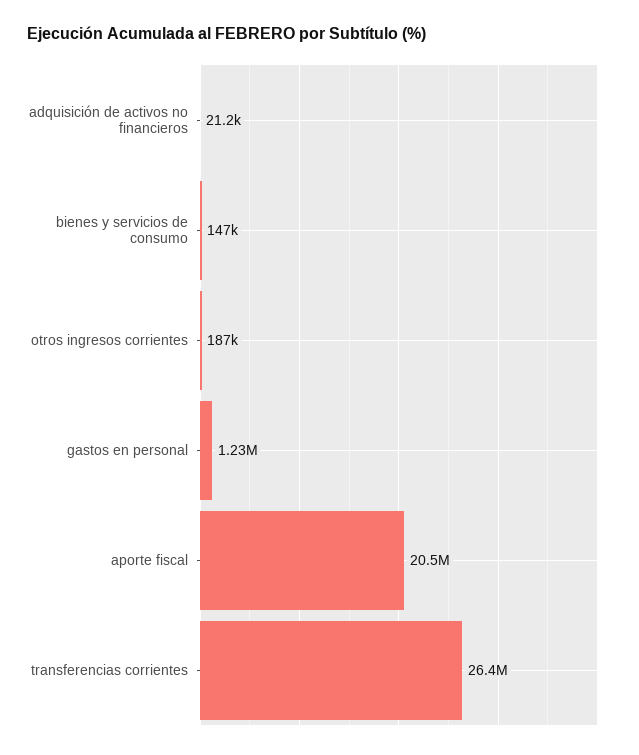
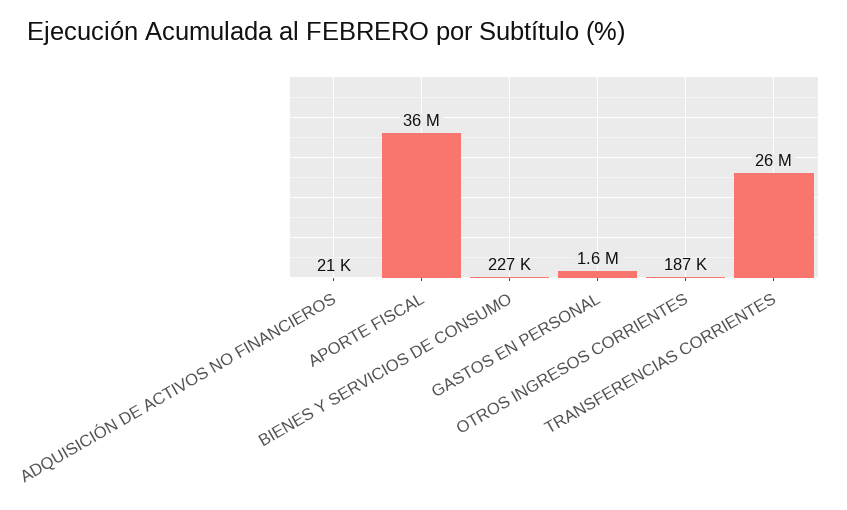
  {
    "adquisición de activos no financieros": 21200,
-   "bienes y servicios de consumo": 147000,
+   "bienes y servicios de consumo": 227000,
    "otros ingresos corrientes": 187000,
-   "gastos en personal": 1230000,
+   "gastos en personal": 1600000,
-   "aporte fiscal": 20500000,
+   "aporte fiscal": 36000000,
    "transferencias corrientes": 26400000
  }

